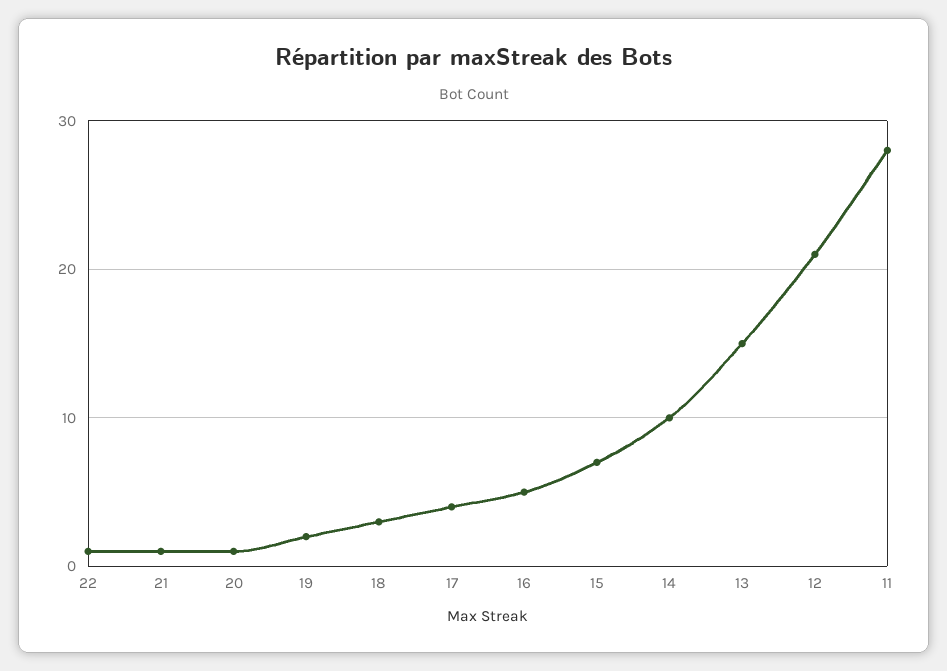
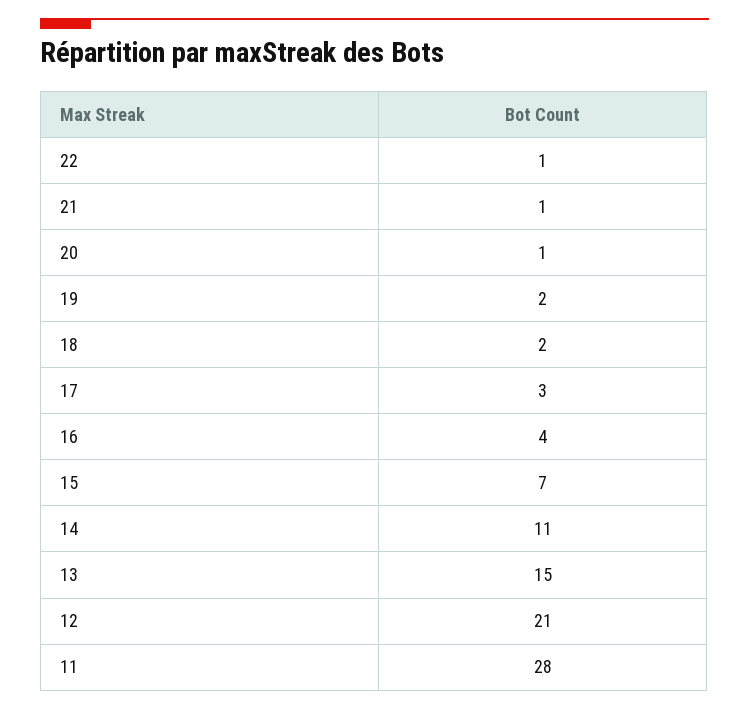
  {
    "22": 1,
    "21": 1,
    "20": 1,
    "19": 2,
-   "18": 3,
+   "18": 2,
-   "17": 4,
+   "17": 3,
-   "16": 5,
+   "16": 4,
    "15": 7,
-   "14": 10,
+   "14": 11,
    "13": 15,
    "12": 21,
    "11": 28
  }

